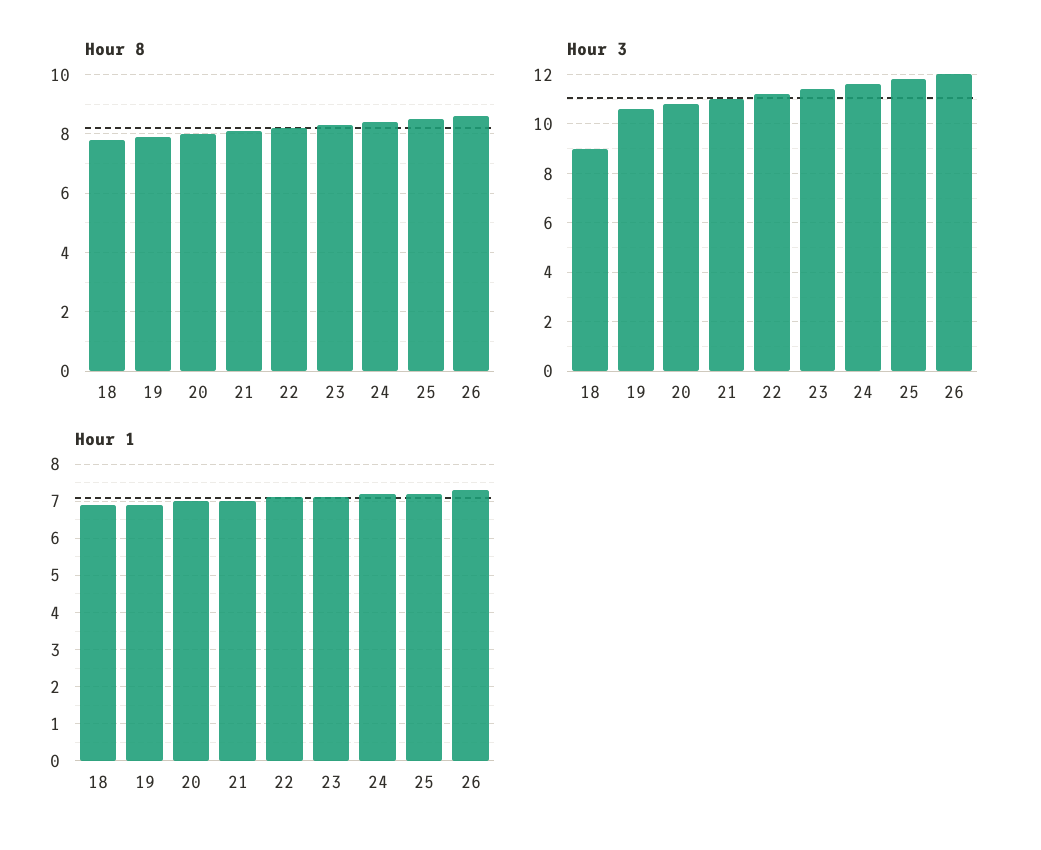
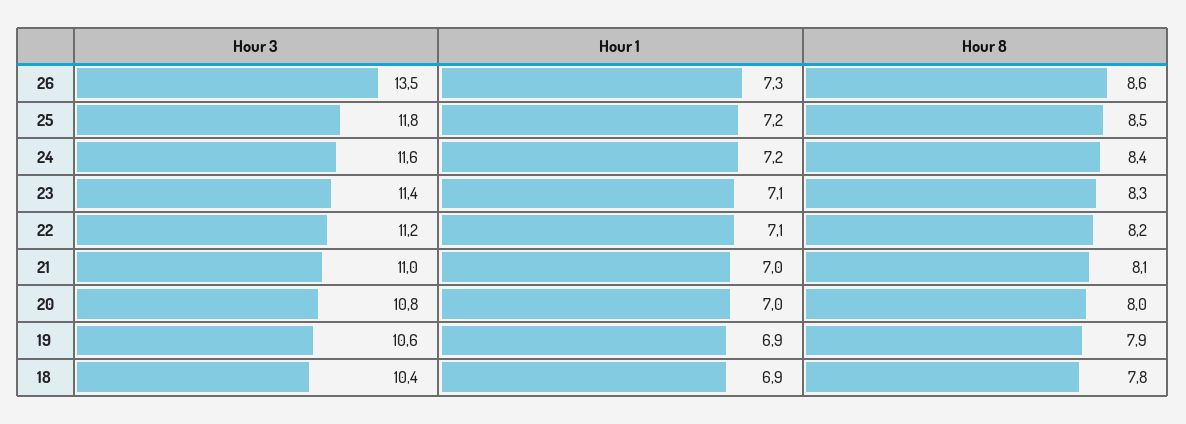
  {
    "Hour 8": {
      "18": 7.8,
      "19": 7.9,
      "20": 8,
      "21": 8.1,
      "22": 8.2,
      "23": 8.3,
      "24": 8.4,
      "25": 8.5,
      "26": 8.6
    },
    "Hour 3": {
-     "18": 9,
+     "18": 10.4,
      "19": 10.6,
      "20": 10.8,
      "21": 11,
      "22": 11.2,
      "23": 11.4,
      "24": 11.6,
      "25": 11.8,
-     "26": 12
+     "26": 13.5
    },
    "Hour 1": {
      "18": 6.9,
      "19": 6.9,
      "20": 7,
      "21": 7,
      "22": 7.1,
      "23": 7.1,
      "24": 7.2,
      "25": 7.2,
      "26": 7.3
    }
  }

